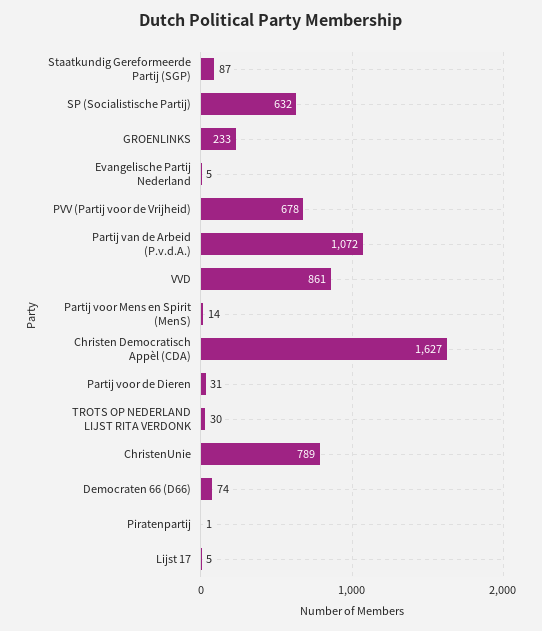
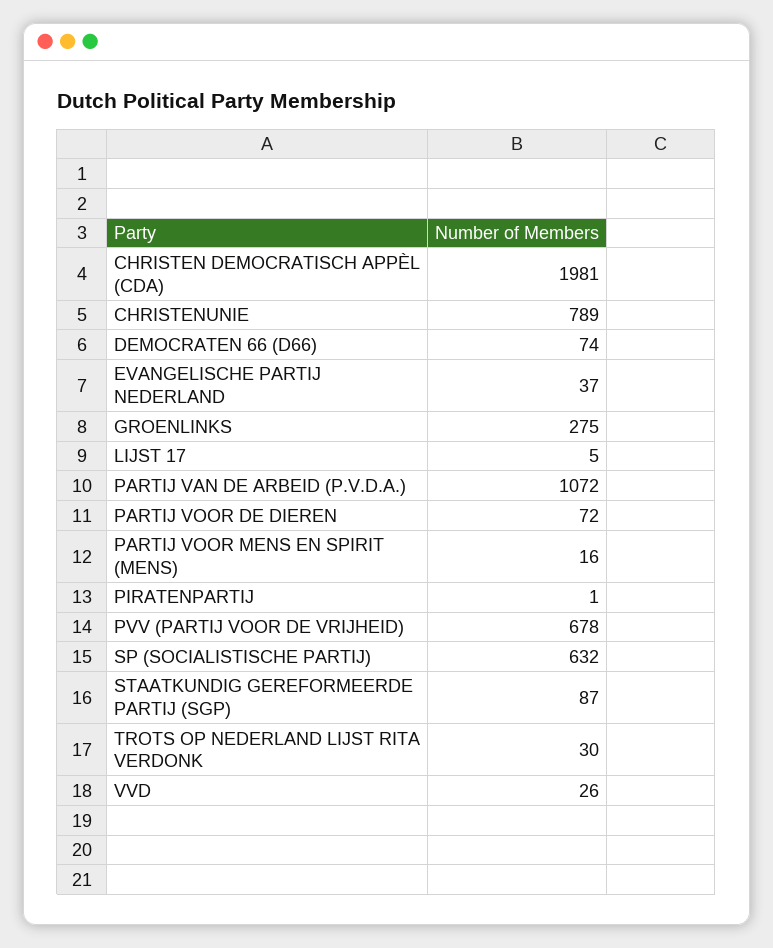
  {
    "Staatkundig Gereformeerde Partij (SGP)": 87,
    "SP (Socialistische Partij)": 632,
-   "GROENLINKS": 233,
+   "GROENLINKS": 275,
-   "Evangelische Partij Nederland": 5,
+   "Evangelische Partij Nederland": 37,
    "PVV (Partij voor de Vrijheid)": 678,
    "Partij van de Arbeid (P.v.d.A.)": 1072,
-   "VVD": 861,
+   "VVD": 26,
-   "Partij voor Mens en Spirit (MenS)": 14,
+   "Partij voor Mens en Spirit (MenS)": 16,
-   "Christen Democratisch Appèl (CDA)": 1627,
+   "Christen Democratisch Appèl (CDA)": 1981,
-   "Partij voor de Dieren": 31,
+   "Partij voor de Dieren": 72,
    "TROTS OP NEDERLAND LIJST RITA VERDONK": 30,
    "ChristenUnie": 789,
    "Democraten 66 (D66)": 74,
    "Piratenpartij": 1,
    "Lijst 17": 5
  }

